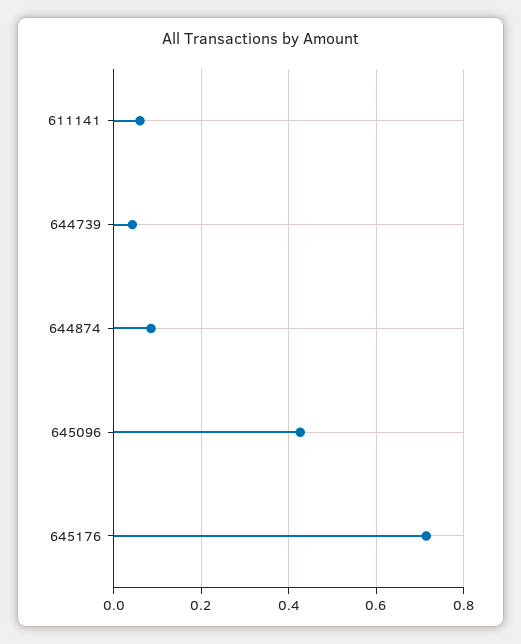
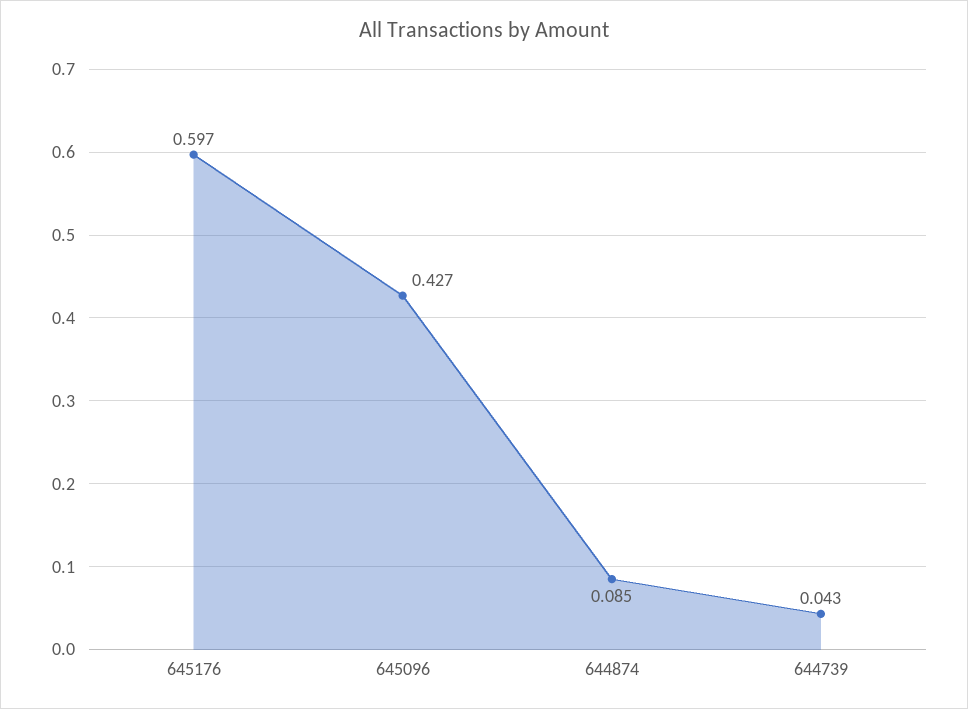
  {
-   "611141": 0.06,
    "644739": 0.043,
    "644874": 0.085,
    "645096": 0.427,
-   "645176": 0.72
+   "645176": 0.597
  }

